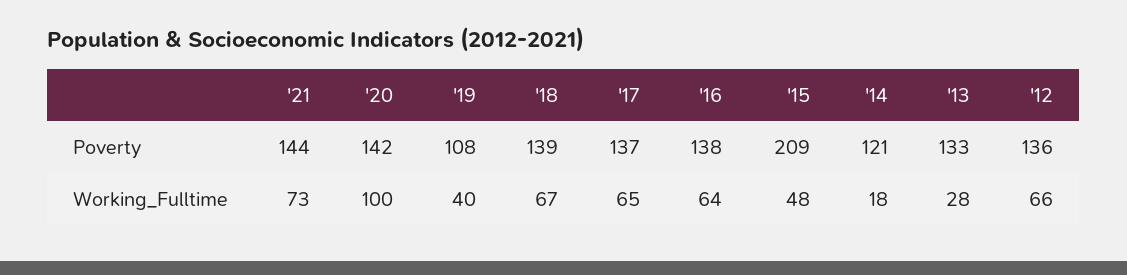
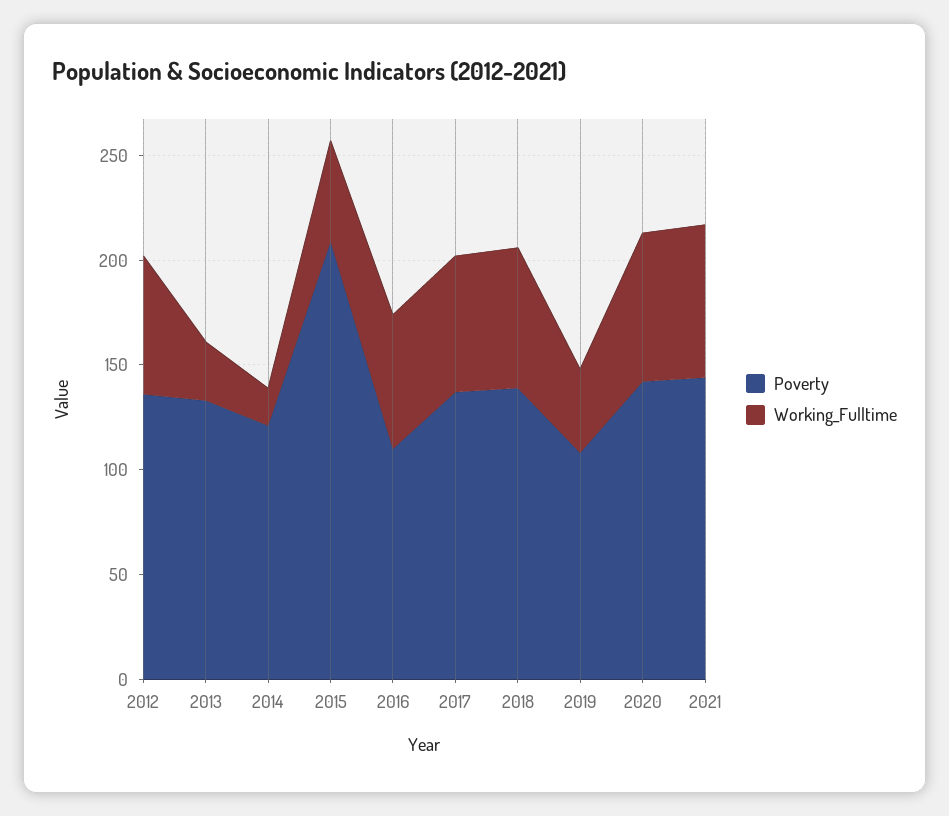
  {
    "Poverty": {
      "'21": 144,
      "'20": 142,
      "'19": 108,
      "'18": 139,
      "'17": 137,
-     "'16": 138,
+     "'16": 110,
      "'15": 209,
      "'14": 121,
      "'13": 133,
      "'12": 136
    },
    "Working_Fulltime": {
      "'21": 73,
-     "'20": 100,
+     "'20": 70,
      "'19": 40,
      "'18": 67,
      "'17": 65,
      "'16": 64,
      "'15": 48,
      "'14": 18,
      "'13": 28,
      "'12": 66
    }
  }

